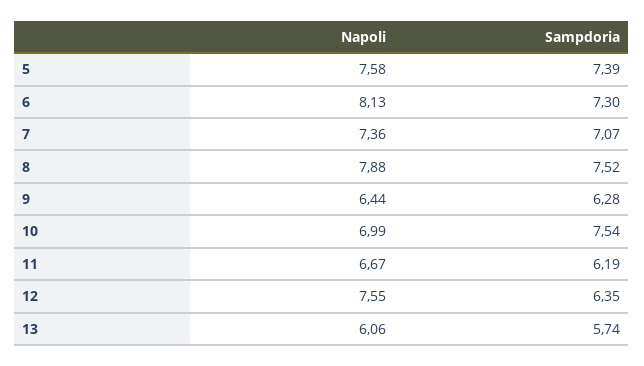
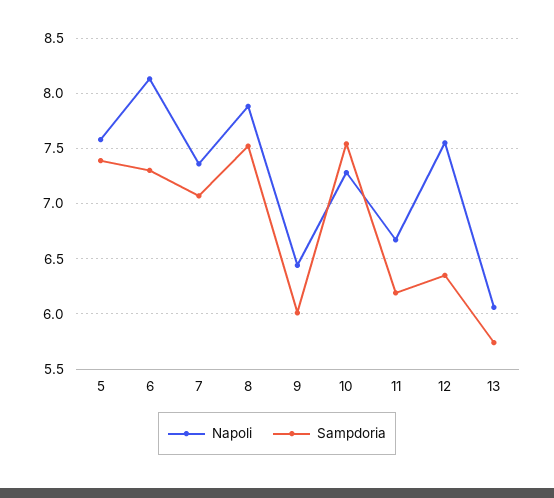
  {
    "Napoli": {
      "5": 7.58,
      "6": 8.13,
      "7": 7.36,
      "8": 7.88,
      "9": 6.44,
-     "10": 6.99,
+     "10": 7.3,
      "11": 6.67,
      "12": 7.55,
      "13": 6.06
    },
    "Sampdoria": {
      "5": 7.39,
      "6": 7.3,
      "7": 7.07,
      "8": 7.52,
-     "9": 6.28,
+     "9": 6,
      "10": 7.54,
      "11": 6.19,
      "12": 6.35,
      "13": 5.74
    }
  }

